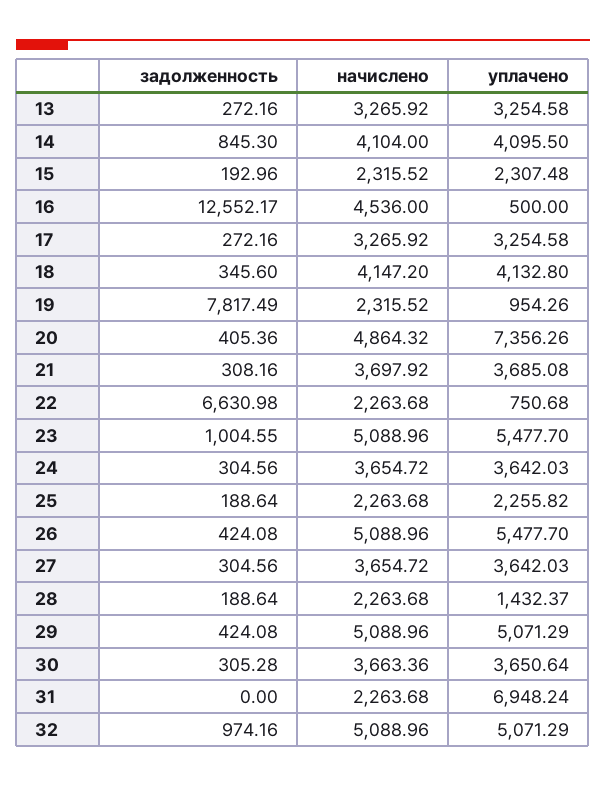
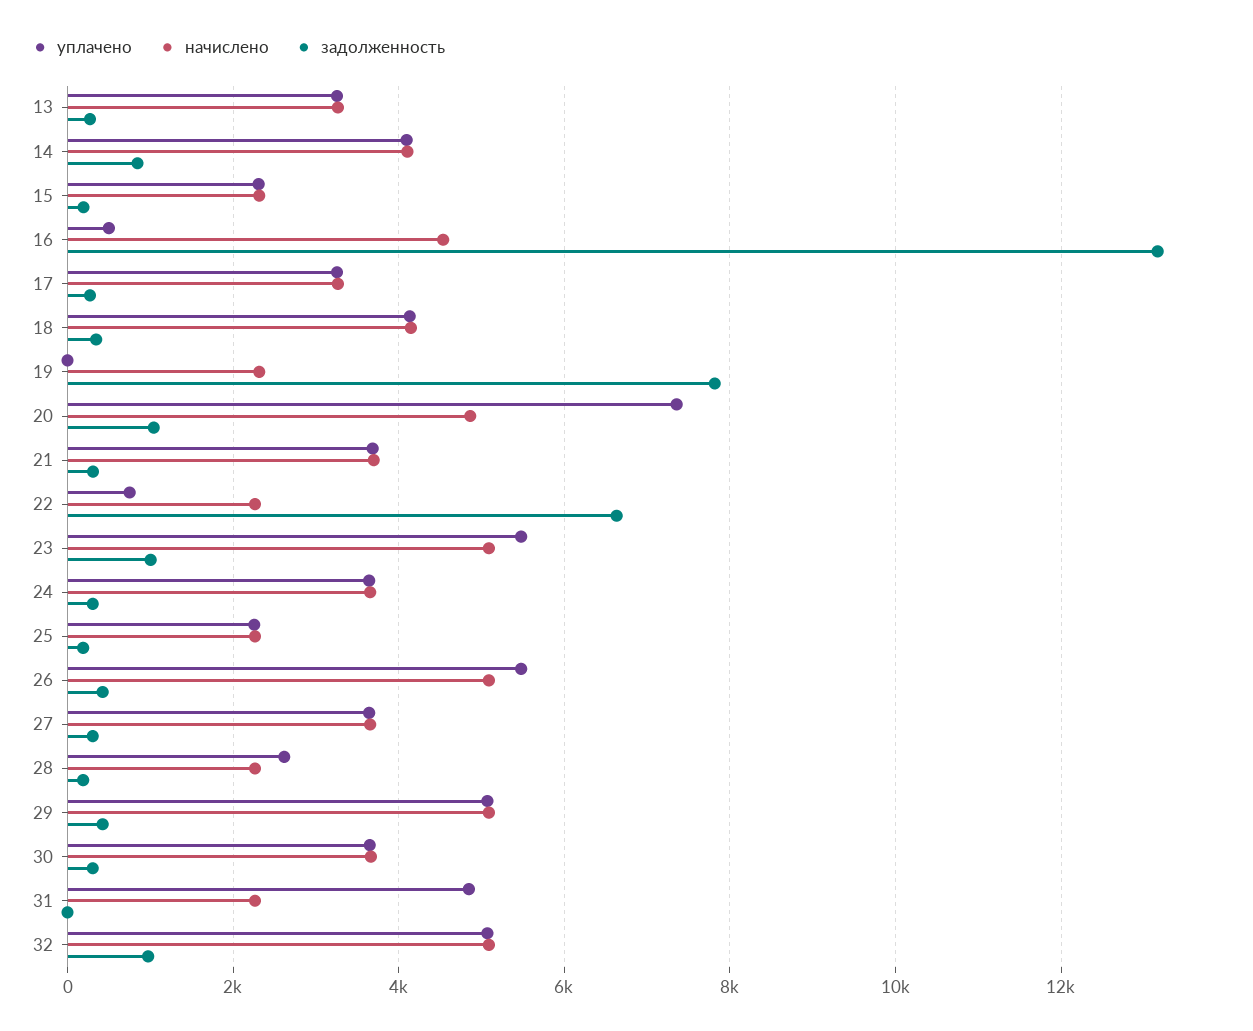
  {
    "задолженность": {
      "13": 272.16,
      "14": 845.3,
      "15": 192.96,
-     "16": 12552.17,
+     "16": 13200,
      "17": 272.16,
      "18": 345.6,
      "19": 7817.49,
-     "20": 405.36,
+     "20": 1000,
      "21": 308.16,
      "22": 6630.98,
      "23": 1004.55,
      "24": 304.56,
      "25": 188.64,
      "26": 424.08,
      "27": 304.56,
      "28": 188.64,
      "29": 424.08,
      "30": 305.28,
      "31": 0,
      "32": 974.16
    },
    "начислено": {
      "13": 3265.92,
      "14": 4104,
      "15": 2315.52,
      "16": 4536,
      "17": 3265.92,
      "18": 4147.2,
      "19": 2315.52,
      "20": 4864.32,
      "21": 3697.92,
      "22": 2263.68,
      "23": 5088.96,
      "24": 3654.72,
      "25": 2263.68,
      "26": 5088.96,
      "27": 3654.72,
      "28": 2263.68,
      "29": 5088.96,
      "30": 3663.36,
      "31": 2263.68,
      "32": 5088.96
    },
    "уплачено": {
      "13": 3254.58,
      "14": 4095.5,
      "15": 2307.48,
      "16": 500,
      "17": 3254.58,
      "18": 4132.8,
-     "19": 954.26,
+     "19": 0,
      "20": 7356.26,
      "21": 3685.08,
      "22": 750.68,
      "23": 5477.7,
      "24": 3642.03,
      "25": 2255.82,
      "26": 5477.7,
      "27": 3642.03,
-     "28": 1432.37,
+     "28": 2600,
      "29": 5071.29,
      "30": 3650.64,
-     "31": 6948.24,
+     "31": 4800,
      "32": 5071.29
    }
  }

